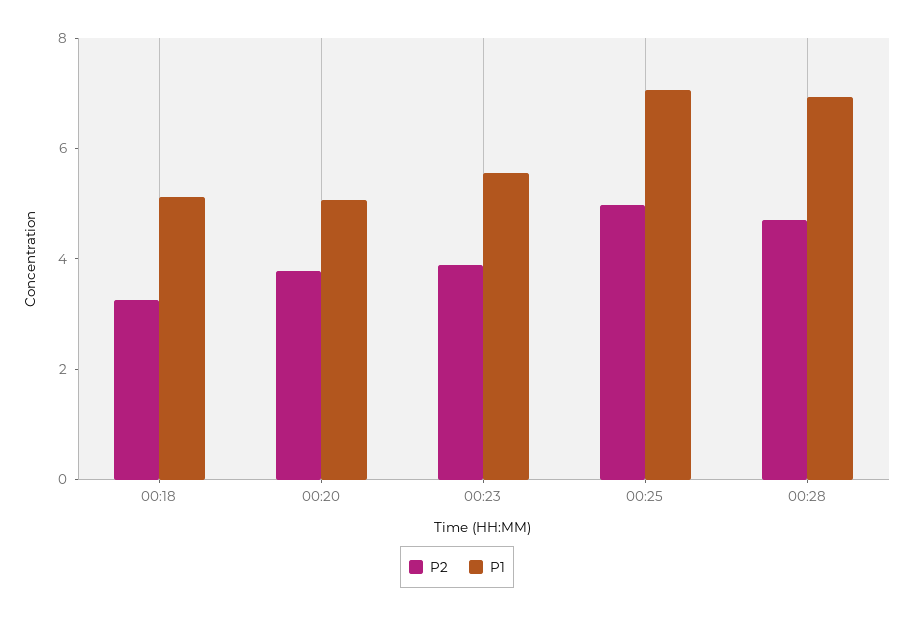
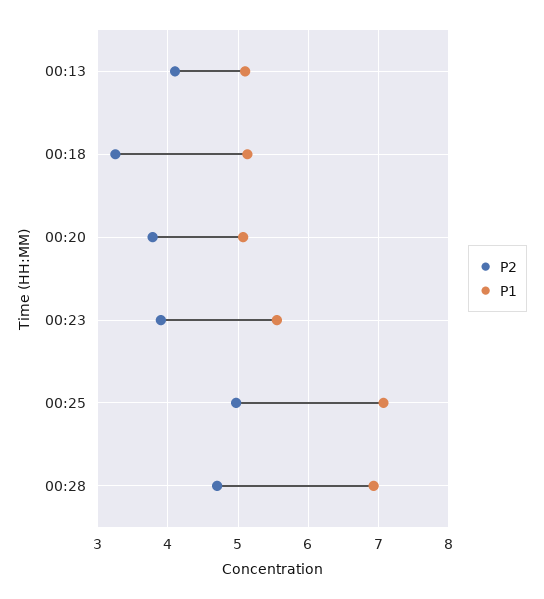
  {
    "P2": {
      "00:18": 3.3,
      "00:20": 3.8,
      "00:23": 3.9,
      "00:25": 5,
-     "00:28": 4.7
+     "00:28": 4.7,
+     "00:13": 4.1
    },
    "P1": {
      "00:18": 5.1,
      "00:20": 5.1,
      "00:23": 5.6,
      "00:25": 7.1,
-     "00:28": 6.9
+     "00:28": 6.9,
+     "00:13": 5.1
    }
  }

